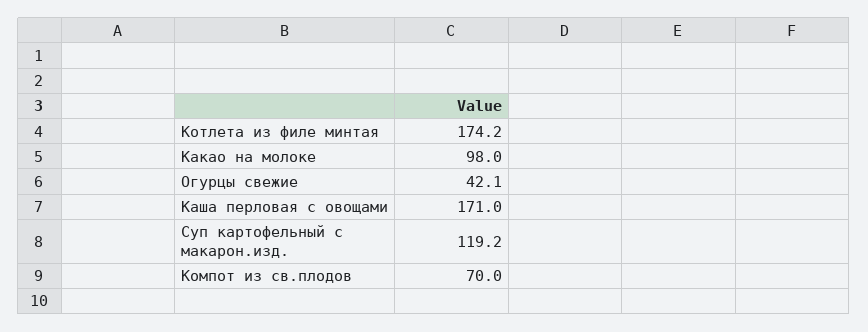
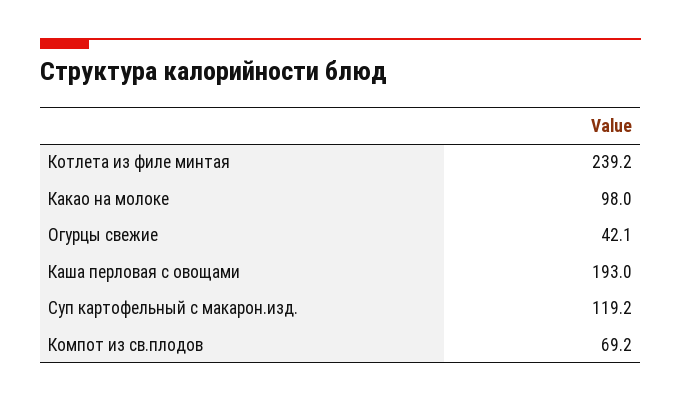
  {
-   "Котлета из филе минтая": 174.2,
+   "Котлета из филе минтая": 239.2,
    "Какао на молоке": 98,
    "Огурцы свежие": 42.1,
-   "Каша перловая с овощами": 171,
+   "Каша перловая с овощами": 193,
    "Суп картофельный с макарон.изд.": 119.2,
-   "Компот из св.плодов": 70
+   "Компот из св.плодов": 69.2
  }

